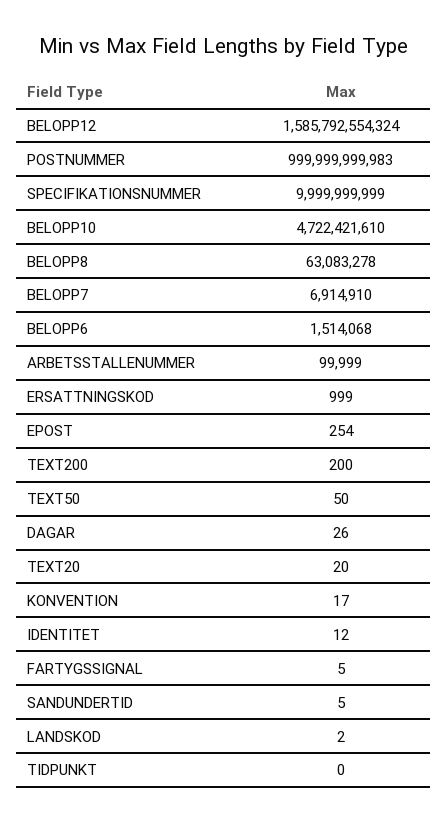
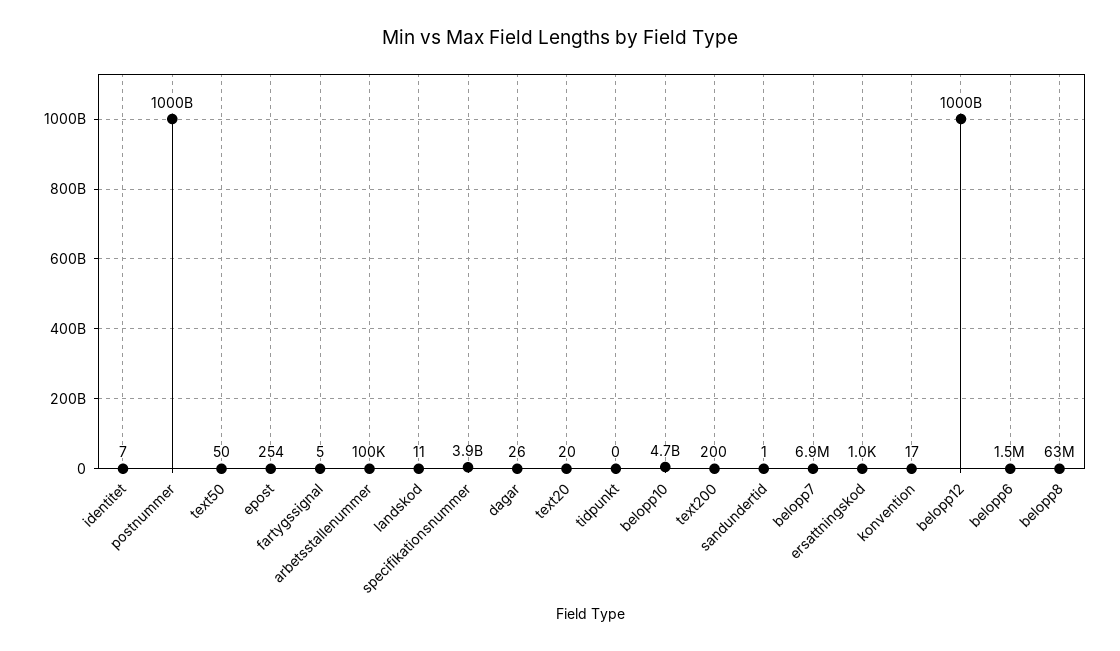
  {
-   "BELOPP12": 1585792554324,
+   "BELOPP12": 1000000000000,
    "POSTNUMMER": 999999999983,
-   "SPECIFIKATIONSNUMMER": 9999999999,
+   "SPECIFIKATIONSNUMMER": 3900000000,
    "BELOPP10": 4722421610,
    "BELOPP8": 63083278,
    "BELOPP7": 6914910,
    "BELOPP6": 1514068,
    "ARBETSSTALLENUMMER": 99999,
    "ERSATTNINGSKOD": 999,
    "EPOST": 254,
    "TEXT200": 200,
    "TEXT50": 50,
    "DAGAR": 26,
    "TEXT20": 20,
    "KONVENTION": 17,
-   "IDENTITET": 12,
+   "IDENTITET": 7,
    "FARTYGSSIGNAL": 5,
-   "SANDUNDERTID": 5,
+   "SANDUNDERTID": 1,
-   "LANDSKOD": 2,
+   "LANDSKOD": 11,
    "TIDPUNKT": 0
  }

